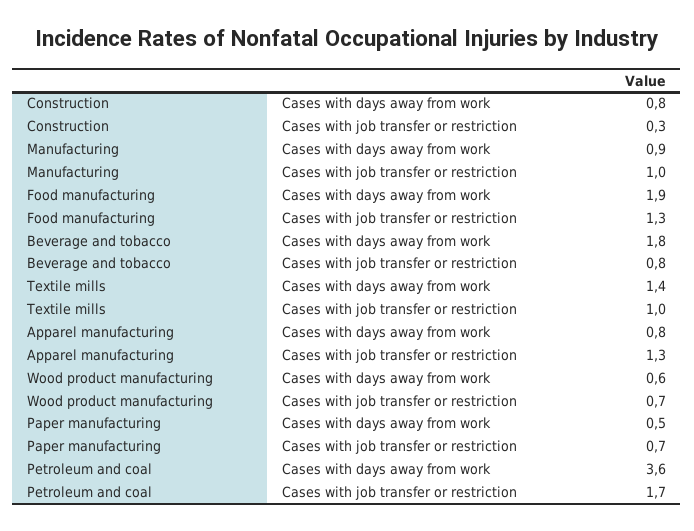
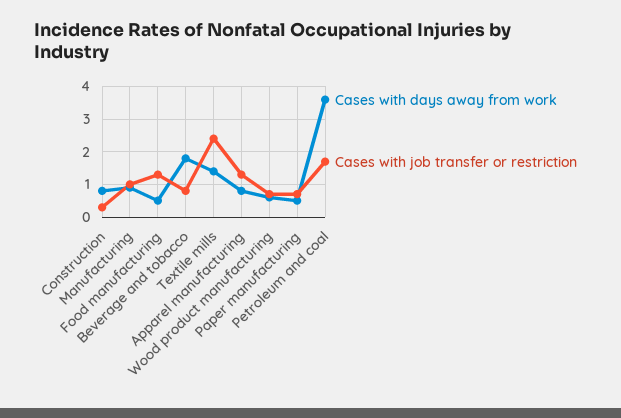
  {
    "Cases with days away from work": {
      "Construction": 0.8,
      "Manufacturing": 0.9,
-     "Food manufacturing": 1.9,
+     "Food manufacturing": 0.5,
      "Beverage and tobacco": 1.8,
      "Textile mills": 1.4,
      "Apparel manufacturing": 0.8,
      "Wood product manufacturing": 0.6,
      "Paper manufacturing": 0.5,
      "Petroleum and coal": 3.6
    },
    "Cases with job transfer or restriction": {
      "Construction": 0.3,
      "Manufacturing": 1,
      "Food manufacturing": 1.3,
      "Beverage and tobacco": 0.8,
-     "Textile mills": 1,
+     "Textile mills": 2.5,
      "Apparel manufacturing": 1.3,
      "Wood product manufacturing": 0.7,
      "Paper manufacturing": 0.7,
      "Petroleum and coal": 1.7
    }
  }

